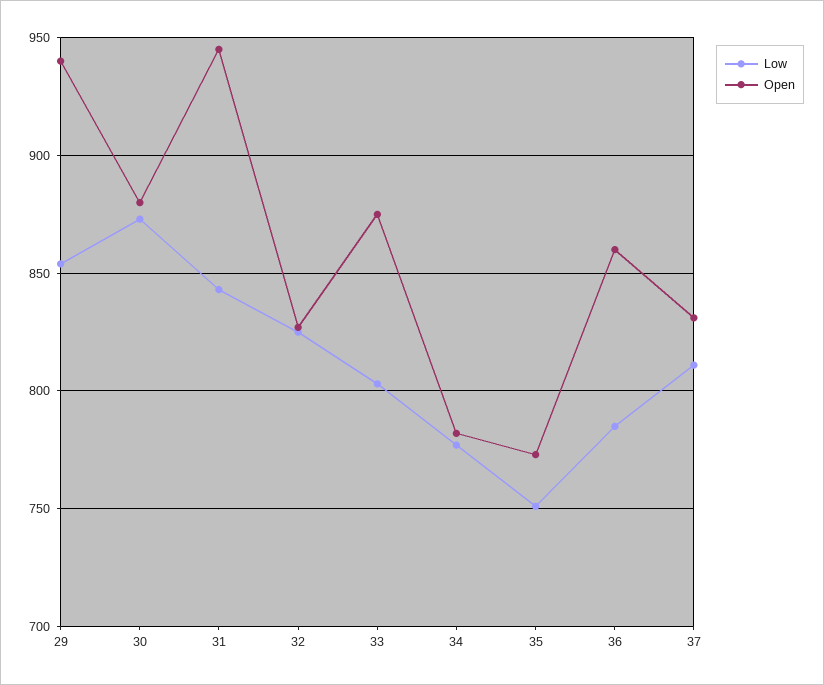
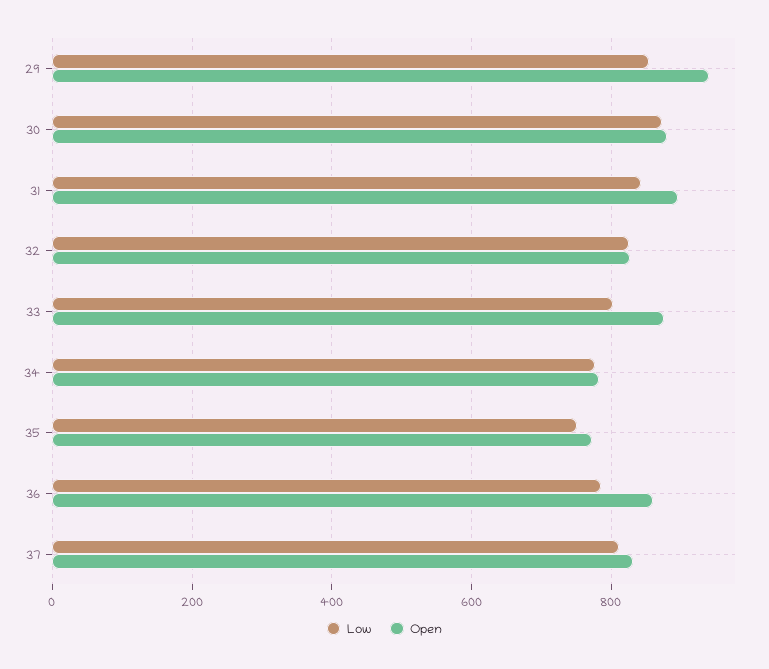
  {
    "Low": {
      "29": 855,
      "30": 875,
      "31": 845,
      "32": 825,
      "33": 805,
      "34": 775,
      "35": 750,
      "36": 785,
      "37": 810
    },
    "Open": {
      "29": 940,
      "30": 880,
-     "31": 945,
+     "31": 900,
      "32": 825,
      "33": 875,
      "34": 780,
      "35": 775,
      "36": 860,
      "37": 830
    }
  }

